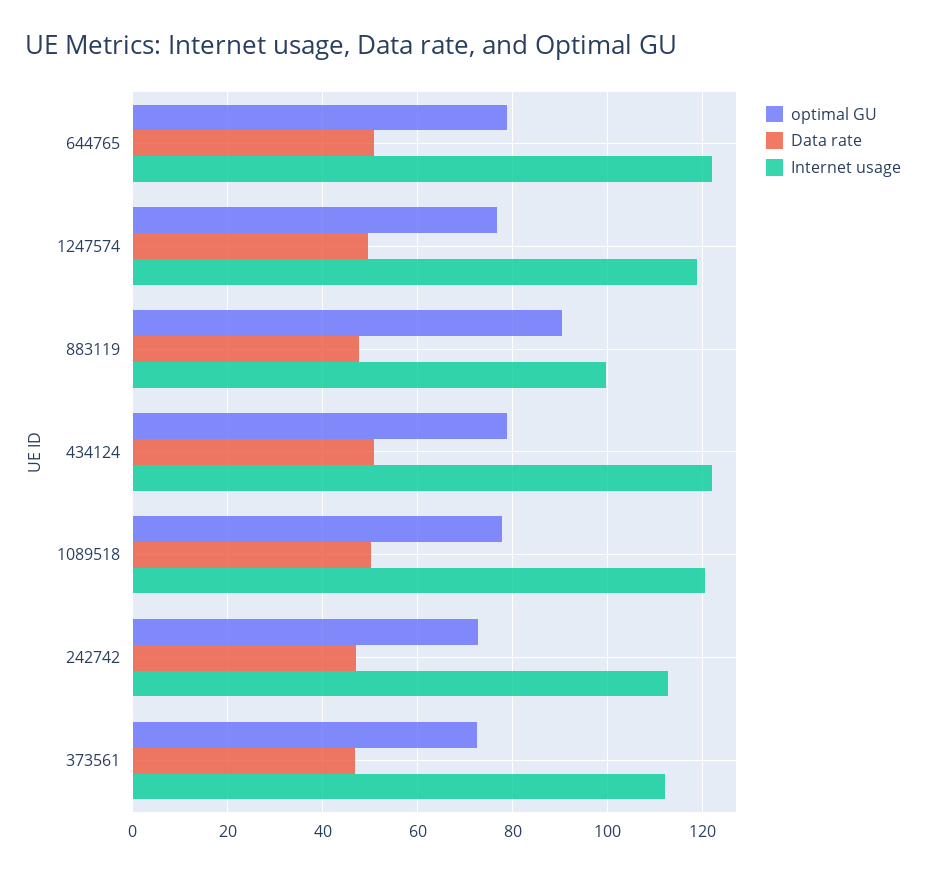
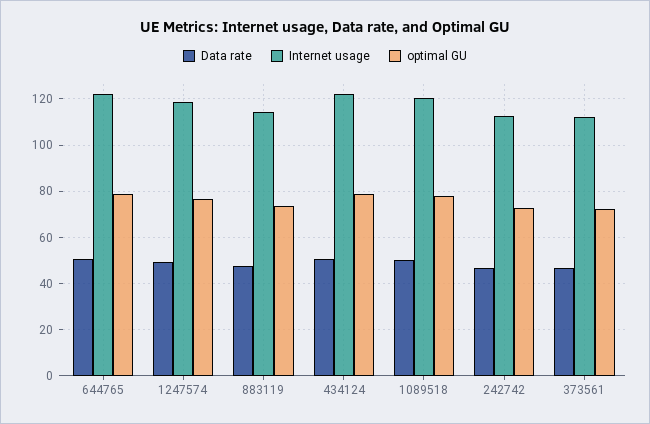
  {
    "optimal GU": {
      "644765": 78,
      "1247574": 76,
-     "883119": 90,
+     "883119": 75,
      "434124": 78,
      "1089518": 78,
      "242742": 72,
      "373561": 72
    },
    "Data rate": {
      "644765": 50,
      "1247574": 50,
      "883119": 48,
      "434124": 50,
      "1089518": 50,
      "242742": 46,
      "373561": 46
    },
    "Internet usage": {
      "644765": 122,
      "1247574": 118,
-     "883119": 100,
+     "883119": 115,
      "434124": 122,
      "1089518": 120,
      "242742": 112,
      "373561": 112
    }
  }

